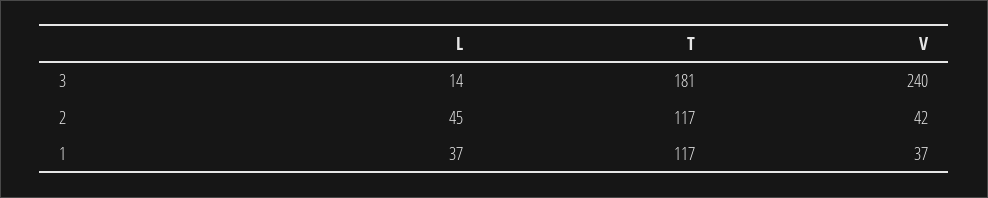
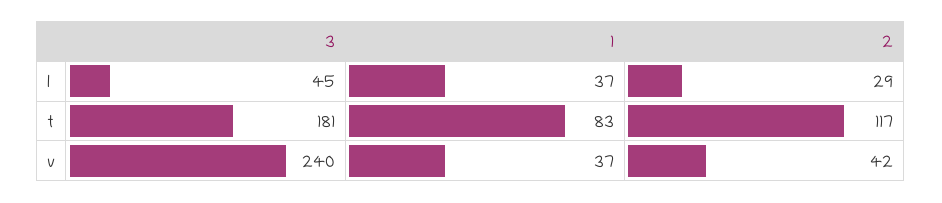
  {
    "L": {
-     "3": 14,
+     "3": 45,
-     "2": 45,
+     "2": 29,
      "1": 37
    },
    "T": {
      "3": 181,
      "2": 117,
-     "1": 117
+     "1": 83
    },
    "V": {
      "3": 240,
      "2": 42,
      "1": 37
    }
  }

